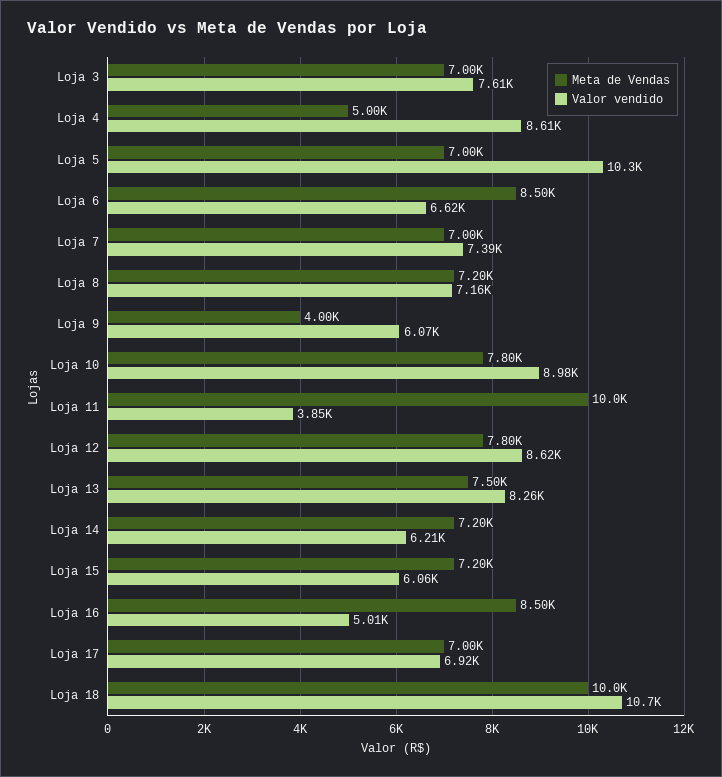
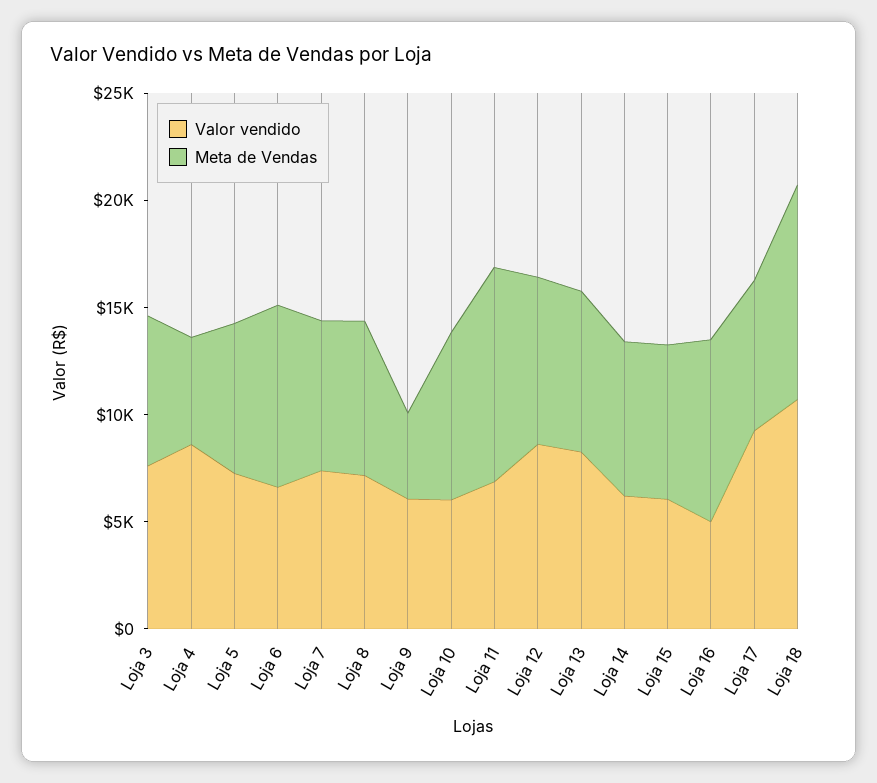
  {
    "Meta de Vendas": {
      "Loja 3": 7000,
      "Loja 4": 5000,
      "Loja 5": 7000,
      "Loja 6": 8500,
      "Loja 7": 7000,
      "Loja 8": 7200,
      "Loja 9": 4000,
      "Loja 10": 7800,
      "Loja 11": 10000,
      "Loja 12": 7800,
      "Loja 13": 7500,
      "Loja 14": 7200,
      "Loja 15": 7200,
      "Loja 16": 8500,
      "Loja 17": 7000,
      "Loja 18": 10000
    },
    "Valor vendido": {
      "Loja 3": 7610,
      "Loja 4": 8610,
-     "Loja 5": 10300,
+     "Loja 5": 7000,
      "Loja 6": 6620,
      "Loja 7": 7390,
      "Loja 8": 7160,
      "Loja 9": 6070,
-     "Loja 10": 8980,
+     "Loja 10": 6000,
-     "Loja 11": 3850,
+     "Loja 11": 7000,
      "Loja 12": 8620,
      "Loja 13": 8260,
      "Loja 14": 6210,
      "Loja 15": 6060,
      "Loja 16": 5010,
-     "Loja 17": 6920,
+     "Loja 17": 9000,
      "Loja 18": 10700
    }
  }

